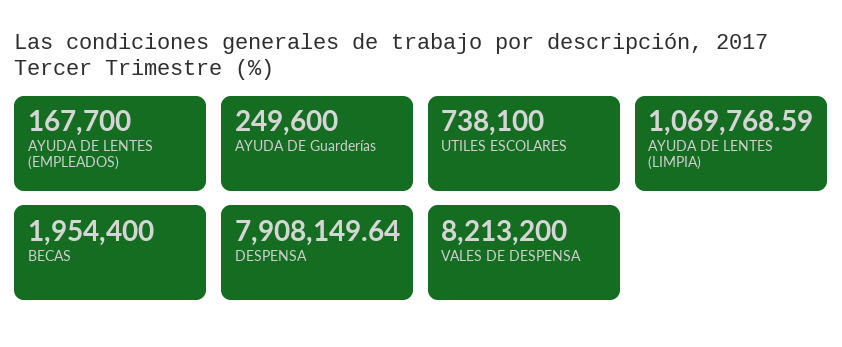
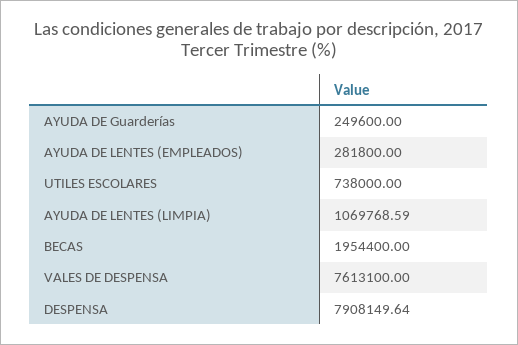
  {
-   "AYUDA DE LENTES (EMPLEADOS)": 167700,
+   "AYUDA DE LENTES (EMPLEADOS)": 281800,
    "AYUDA DE Guarderías": 249600,
-   "UTILES ESCOLARES": 738100,
+   "UTILES ESCOLARES": 738000,
    "AYUDA DE LENTES (LIMPIA)": 1069768.59,
    "BECAS": 1954400,
    "DESPENSA": 7908149.64,
-   "VALES DE DESPENSA": 8213200
+   "VALES DE DESPENSA": 7613100
  }

